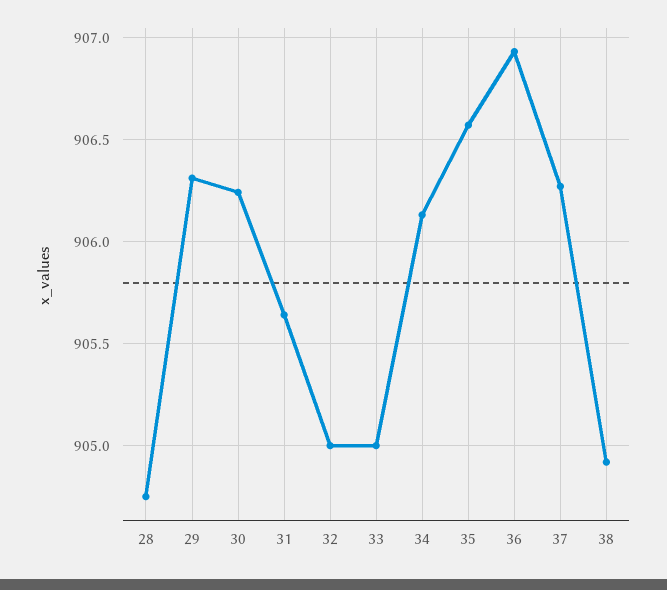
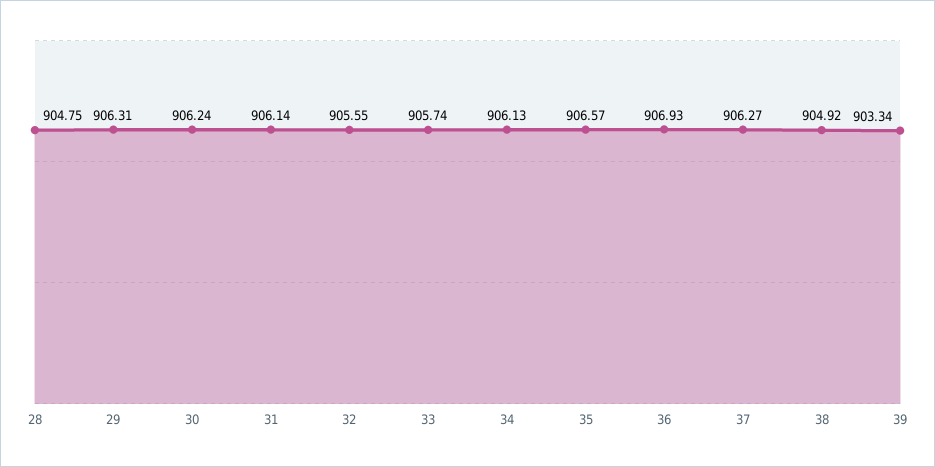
  {
    "28": 904.75,
    "29": 906.31,
    "30": 906.24,
-   "31": 905.65,
+   "31": 906.14,
-   "32": 905,
+   "32": 905.55,
-   "33": 905,
+   "33": 905.74,
    "34": 906.13,
    "35": 906.57,
    "36": 906.93,
    "37": 906.27,
-   "38": 904.92
+   "38": 904.92,
+   "39": 903.34
  }

